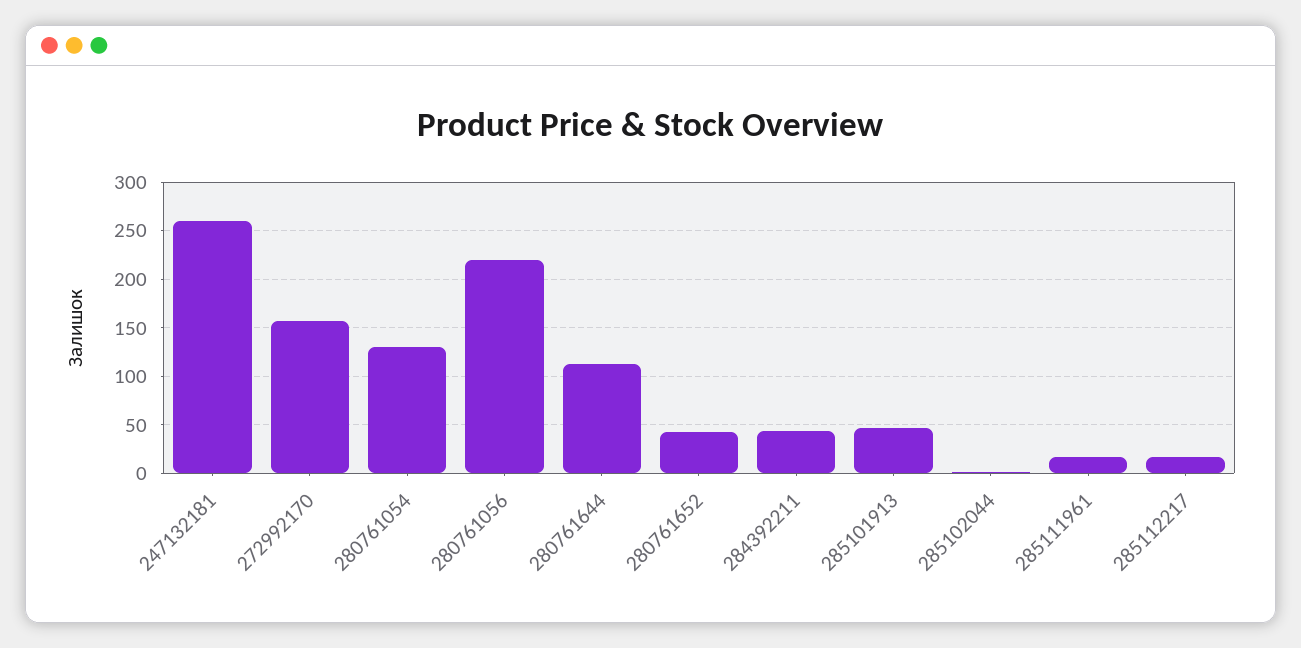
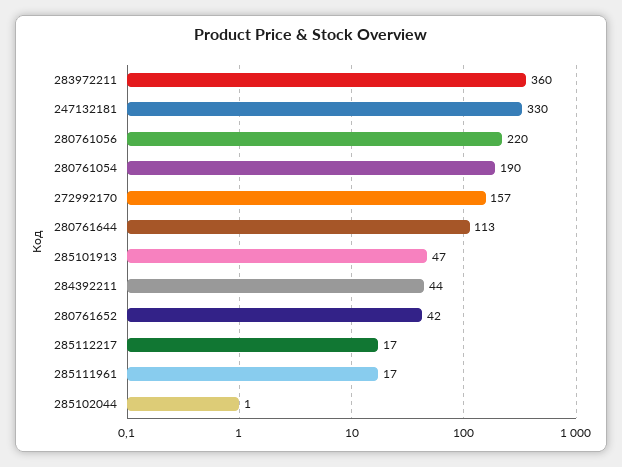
  {
-   "247132181": 260,
+   "247132181": 330,
    "272992170": 157,
-   "280761054": 130,
+   "280761054": 190,
    "280761056": 220,
    "280761644": 113,
    "280761652": 42,
    "284392211": 44,
    "285101913": 47,
    "285102044": 1,
    "285111961": 17,
-   "285112217": 17
+   "285112217": 17,
+   "283972211": 360
  }

